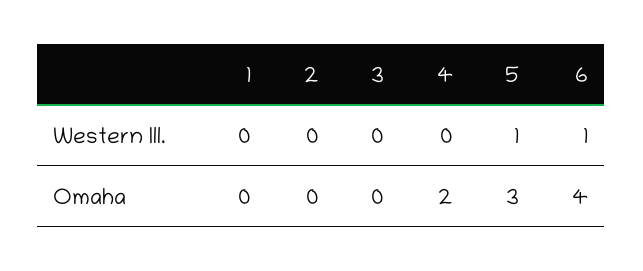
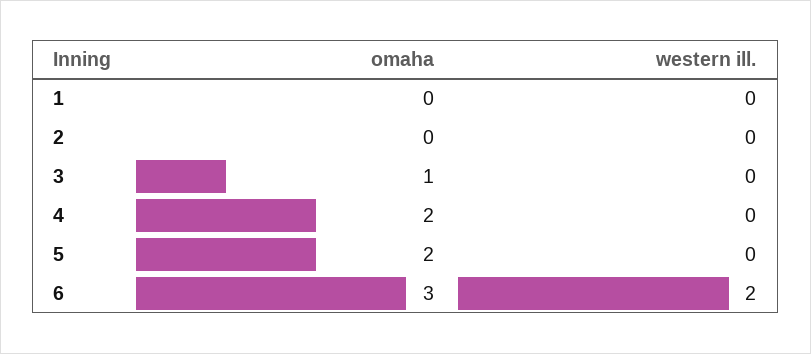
  {
    "1": {
      "Western Ill.": 0,
      "Omaha": 0
    },
    "2": {
      "Western Ill.": 0,
      "Omaha": 0
    },
    "3": {
      "Western Ill.": 0,
-     "Omaha": 0
+     "Omaha": 1
    },
    "4": {
      "Western Ill.": 0,
      "Omaha": 2
    },
    "5": {
-     "Western Ill.": 1,
+     "Western Ill.": 0,
-     "Omaha": 3
+     "Omaha": 2
    },
    "6": {
-     "Western Ill.": 1,
+     "Western Ill.": 2,
-     "Omaha": 4
+     "Omaha": 3
    }
  }

